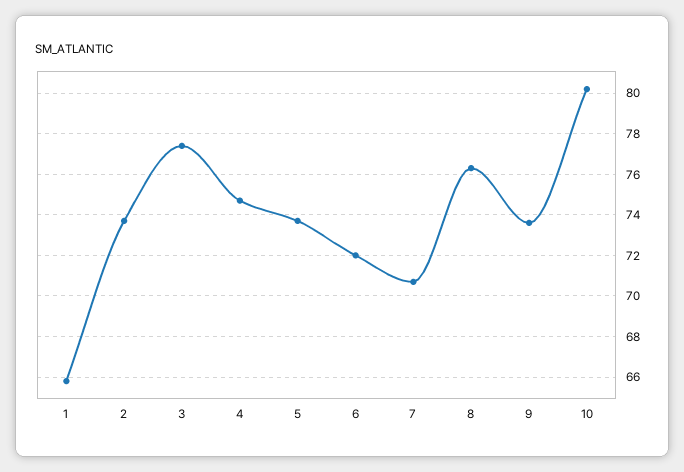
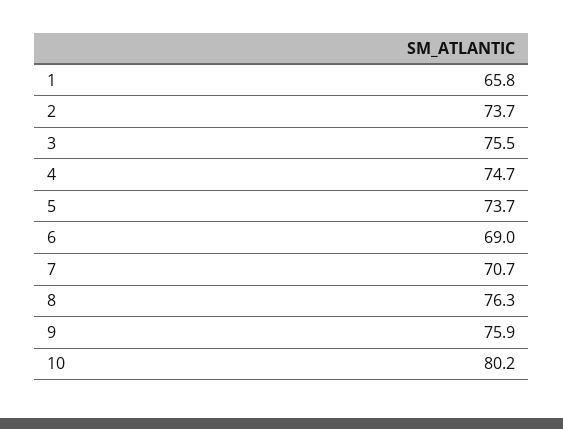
  {
    "1": 65.8,
    "2": 73.7,
-   "3": 77.5,
+   "3": 75.5,
    "4": 74.7,
    "5": 73.7,
-   "6": 72,
+   "6": 69,
    "7": 70.7,
    "8": 76.3,
-   "9": 73.5,
+   "9": 75.9,
    "10": 80.2
  }

